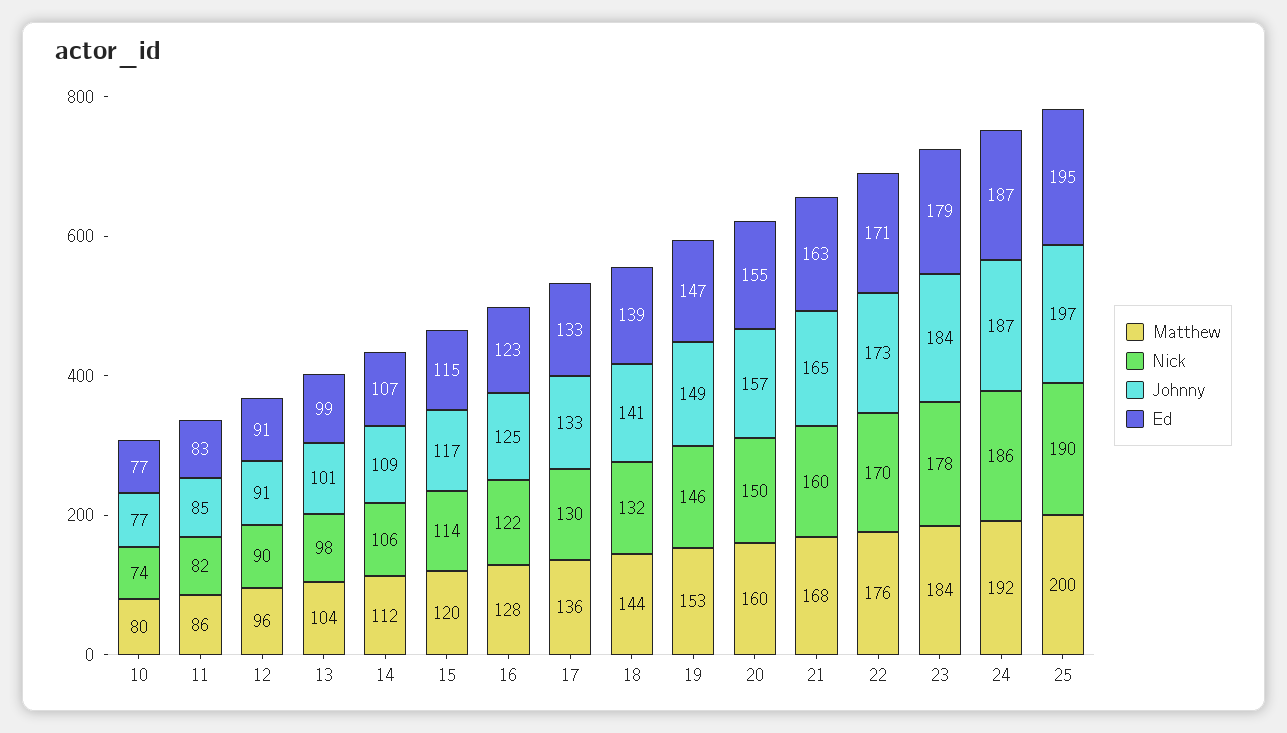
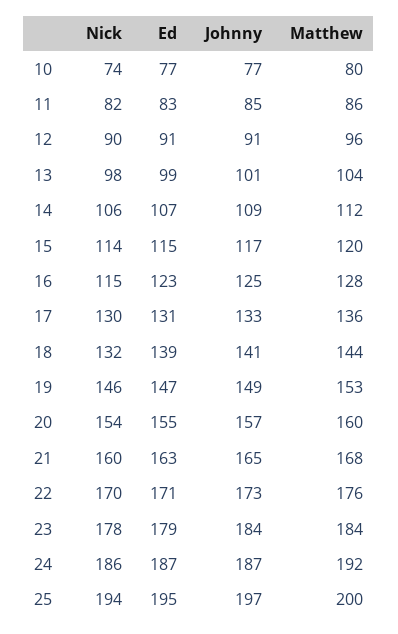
  {
    "Matthew": {
      "10": 80,
      "11": 86,
      "12": 96,
      "13": 104,
      "14": 112,
      "15": 120,
      "16": 128,
      "17": 136,
      "18": 144,
      "19": 153,
      "20": 160,
      "21": 168,
      "22": 176,
      "23": 184,
      "24": 192,
      "25": 200
    },
    "Nick": {
      "10": 74,
      "11": 82,
      "12": 90,
      "13": 98,
      "14": 106,
      "15": 114,
-     "16": 122,
+     "16": 115,
      "17": 130,
      "18": 132,
      "19": 146,
-     "20": 150,
+     "20": 154,
      "21": 160,
      "22": 170,
      "23": 178,
      "24": 186,
-     "25": 190
+     "25": 194
    },
    "Johnny": {
      "10": 77,
      "11": 85,
      "12": 91,
      "13": 101,
      "14": 109,
      "15": 117,
      "16": 125,
      "17": 133,
      "18": 141,
      "19": 149,
      "20": 157,
      "21": 165,
      "22": 173,
      "23": 184,
      "24": 187,
      "25": 197
    },
    "Ed": {
      "10": 77,
      "11": 83,
      "12": 91,
      "13": 99,
      "14": 107,
      "15": 115,
      "16": 123,
-     "17": 133,
+     "17": 131,
      "18": 139,
      "19": 147,
      "20": 155,
      "21": 163,
      "22": 171,
      "23": 179,
      "24": 187,
      "25": 195
    }
  }

